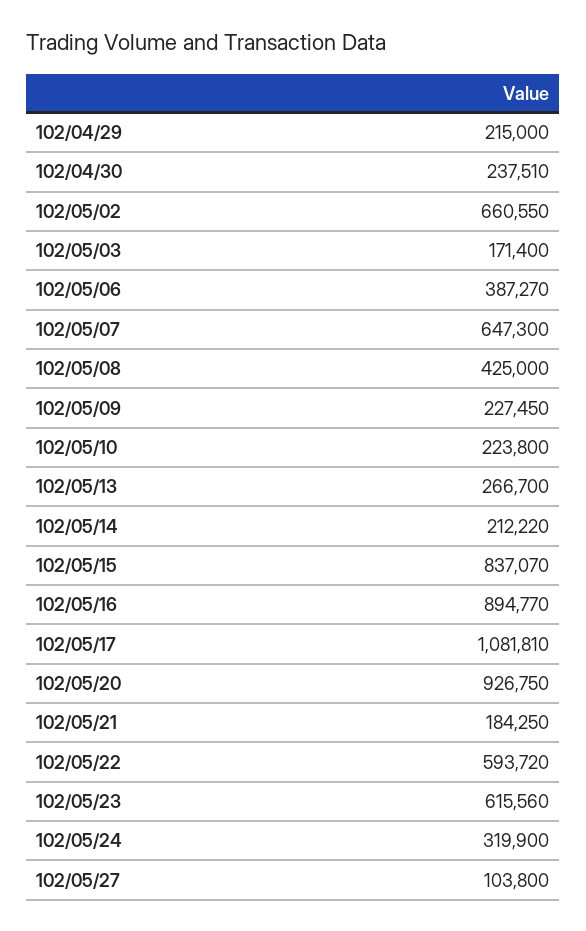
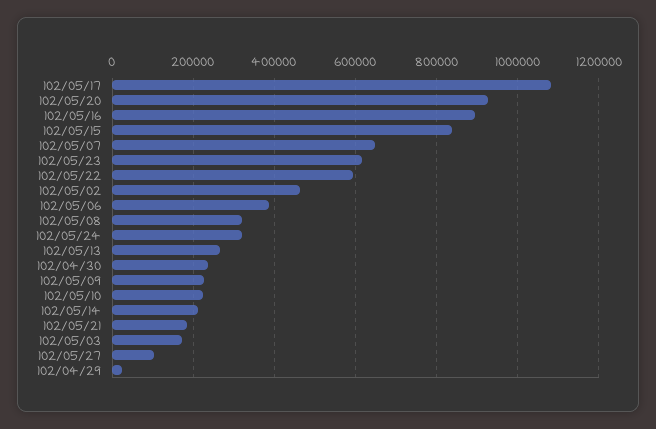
  {
-   "102/04/29": 215000,
+   "102/04/29": 20000,
    "102/04/30": 237510,
-   "102/05/02": 660550,
+   "102/05/02": 460000,
    "102/05/03": 171400,
    "102/05/06": 387270,
    "102/05/07": 647300,
-   "102/05/08": 425000,
+   "102/05/08": 320000,
    "102/05/09": 227450,
    "102/05/10": 223800,
    "102/05/13": 266700,
    "102/05/14": 212220,
    "102/05/15": 837070,
    "102/05/16": 894770,
    "102/05/17": 1081810,
    "102/05/20": 926750,
    "102/05/21": 184250,
    "102/05/22": 593720,
    "102/05/23": 615560,
    "102/05/24": 319900,
    "102/05/27": 103800
  }

